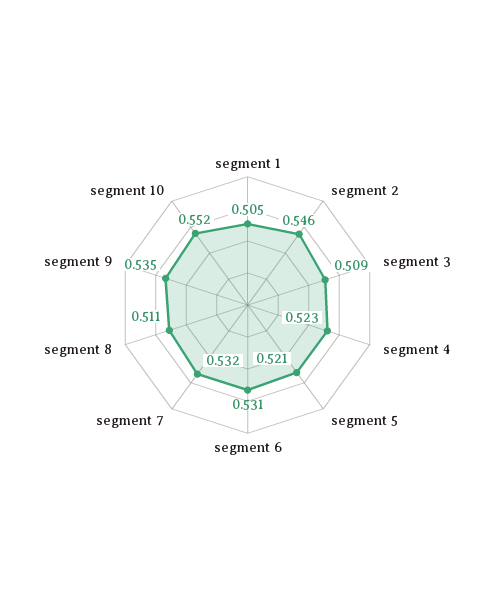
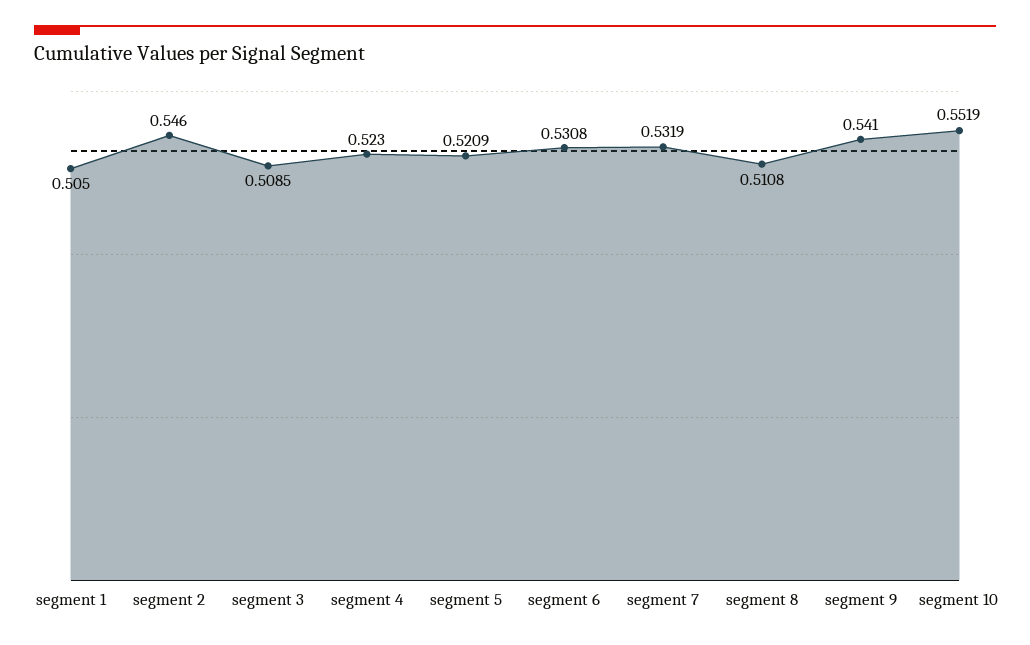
  {
    "segment 1": 0.505,
    "segment 2": 0.546,
    "segment 3": 0.5085,
    "segment 4": 0.523,
    "segment 5": 0.5209,
    "segment 6": 0.5308,
    "segment 7": 0.5319,
    "segment 8": 0.5108,
-   "segment 9": 0.535,
+   "segment 9": 0.541,
    "segment 10": 0.5519
  }

